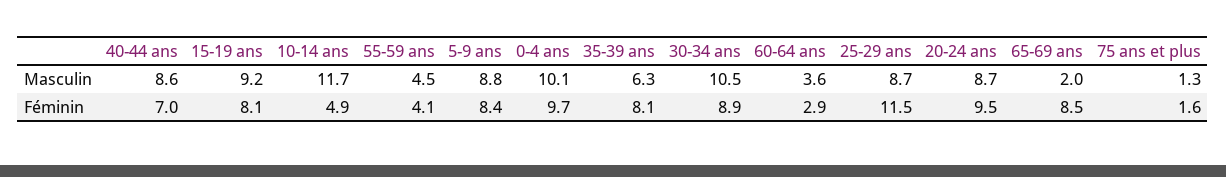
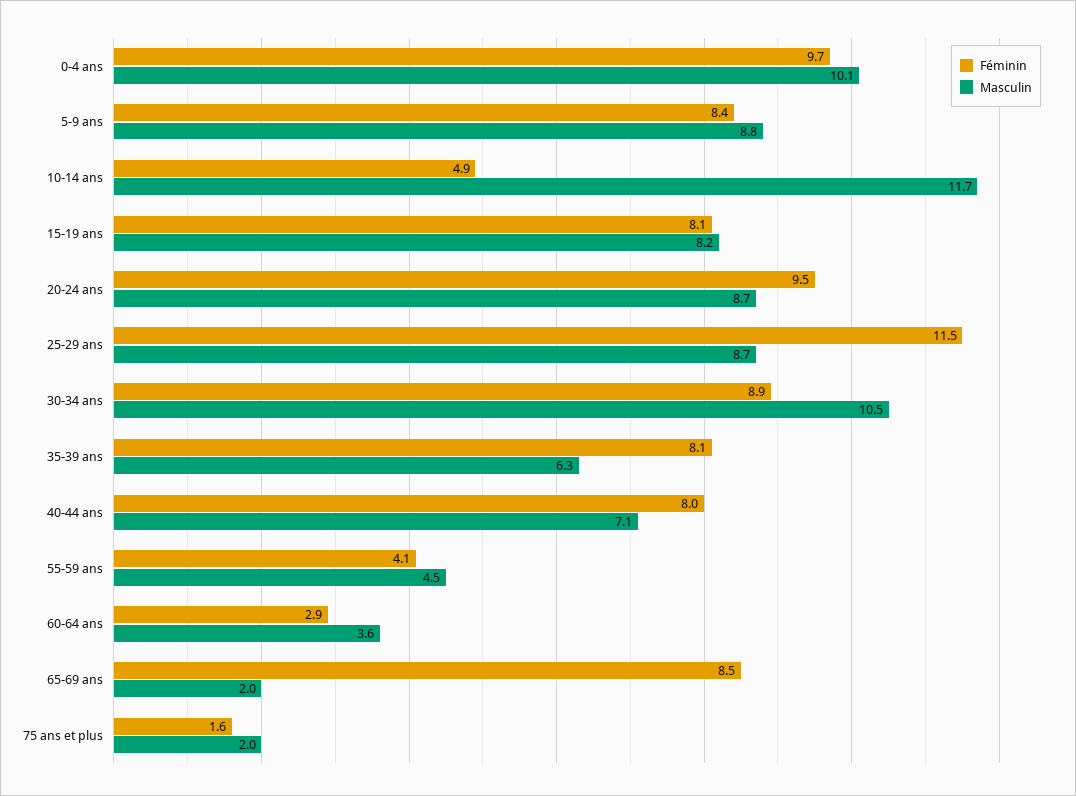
  {
    "Masculin": {
-     "40-44 ans": 8.6,
+     "40-44 ans": 7.1,
-     "15-19 ans": 9.2,
+     "15-19 ans": 8.2,
      "10-14 ans": 11.7,
      "55-59 ans": 4.5,
      "5-9 ans": 8.8,
      "0-4 ans": 10.1,
      "35-39 ans": 6.3,
      "30-34 ans": 10.5,
      "60-64 ans": 3.6,
      "25-29 ans": 8.7,
      "20-24 ans": 8.7,
      "65-69 ans": 2,
-     "75 ans et plus": 1.3
+     "75 ans et plus": 2
    },
    "Féminin": {
-     "40-44 ans": 7,
+     "40-44 ans": 8,
      "15-19 ans": 8.1,
      "10-14 ans": 4.9,
      "55-59 ans": 4.1,
      "5-9 ans": 8.4,
      "0-4 ans": 9.7,
      "35-39 ans": 8.1,
      "30-34 ans": 8.9,
      "60-64 ans": 2.9,
      "25-29 ans": 11.5,
      "20-24 ans": 9.5,
      "65-69 ans": 8.5,
      "75 ans et plus": 1.6
    }
  }

